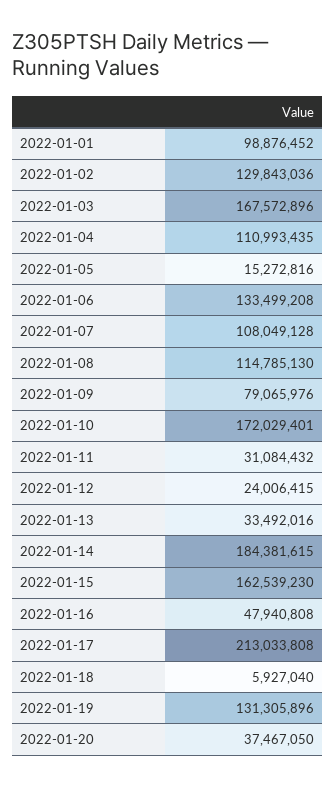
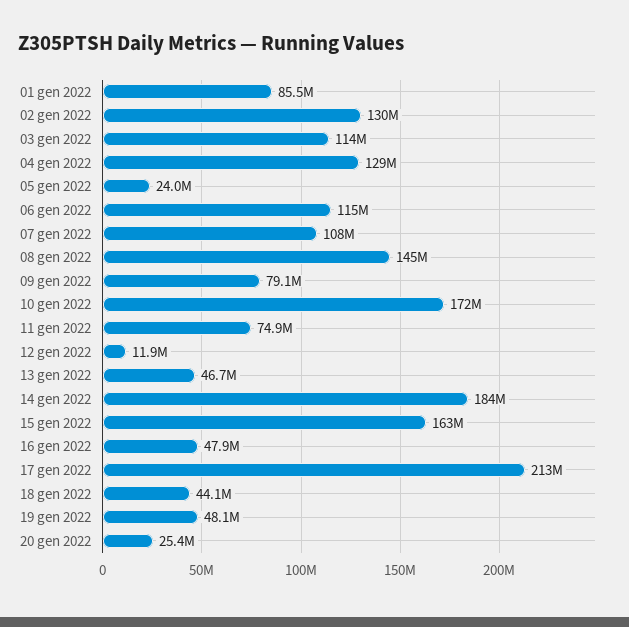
  {
-   "2022-01-01": 98876452,
+   "2022-01-01": 85500000,
    "2022-01-02": 129843036,
-   "2022-01-03": 167572896,
+   "2022-01-03": 114000000,
-   "2022-01-04": 110993435,
+   "2022-01-04": 129000000,
-   "2022-01-05": 15272816,
+   "2022-01-05": 24000000,
-   "2022-01-06": 133499208,
+   "2022-01-06": 115000000,
    "2022-01-07": 108049128,
-   "2022-01-08": 114785130,
+   "2022-01-08": 145000000,
    "2022-01-09": 79065976,
    "2022-01-10": 172029401,
-   "2022-01-11": 31084432,
+   "2022-01-11": 74900000,
-   "2022-01-12": 24006415,
+   "2022-01-12": 11900000,
-   "2022-01-13": 33492016,
+   "2022-01-13": 46700000,
    "2022-01-14": 184381615,
    "2022-01-15": 162539230,
    "2022-01-16": 47940808,
    "2022-01-17": 213033808,
-   "2022-01-18": 5927040,
+   "2022-01-18": 44100000,
-   "2022-01-19": 131305896,
+   "2022-01-19": 48100000,
-   "2022-01-20": 37467050
+   "2022-01-20": 25400000
  }

